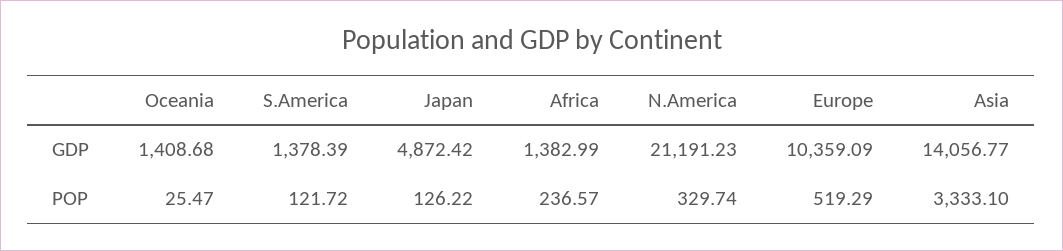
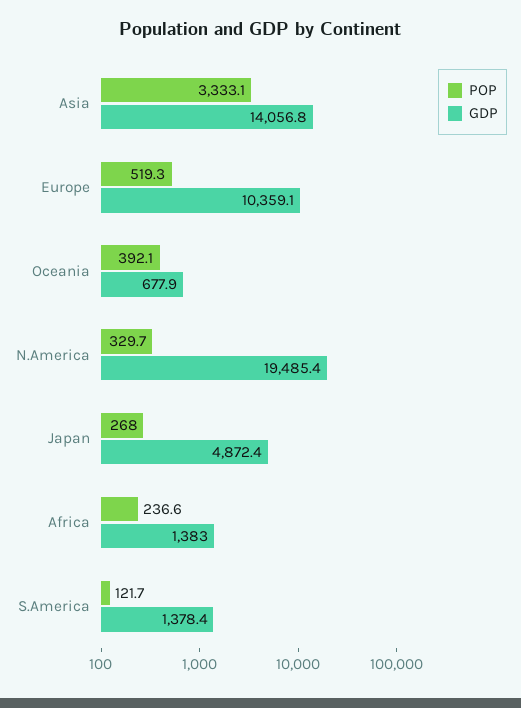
  {
    "GDP": {
-     "Oceania": 1408.68,
+     "Oceania": 677.9,
      "S.America": 1378.39,
      "Japan": 4872.42,
      "Africa": 1382.99,
-     "N.America": 21191.23,
+     "N.America": 19485.4,
      "Europe": 10359.09,
      "Asia": 14056.77
    },
    "POP": {
-     "Oceania": 25.47,
+     "Oceania": 392.1,
      "S.America": 121.72,
-     "Japan": 126.22,
+     "Japan": 268,
      "Africa": 236.57,
      "N.America": 329.74,
      "Europe": 519.29,
      "Asia": 3333.1
    }
  }

